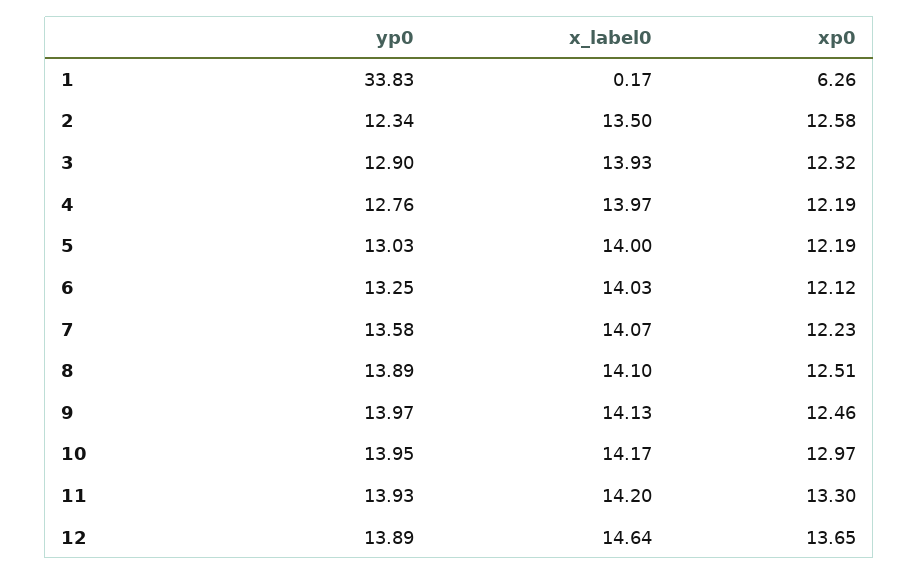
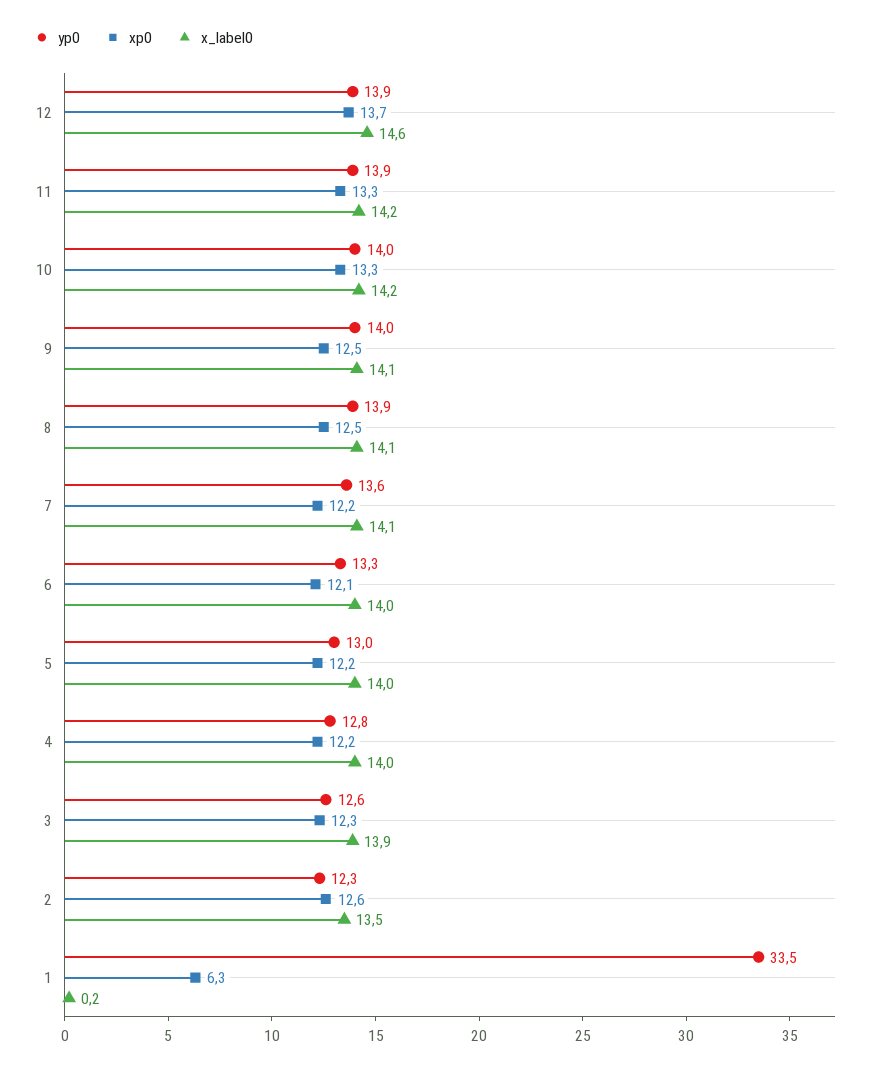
  {
    "yp0": {
-     "1": 33.83,
+     "1": 33.5,
      "2": 12.34,
-     "3": 12.9,
+     "3": 12.6,
      "4": 12.76,
      "5": 13.03,
      "6": 13.25,
      "7": 13.58,
      "8": 13.89,
      "9": 13.97,
      "10": 13.95,
      "11": 13.93,
      "12": 13.89
    },
    "x_label0": {
      "1": 0.17,
      "2": 13.5,
      "3": 13.93,
      "4": 13.97,
      "5": 14,
      "6": 14.03,
      "7": 14.07,
      "8": 14.1,
      "9": 14.13,
      "10": 14.17,
      "11": 14.2,
      "12": 14.64
    },
    "xp0": {
      "1": 6.26,
      "2": 12.58,
      "3": 12.32,
      "4": 12.19,
      "5": 12.19,
      "6": 12.12,
      "7": 12.23,
      "8": 12.51,
      "9": 12.46,
-     "10": 12.97,
+     "10": 13.3,
      "11": 13.3,
      "12": 13.65
    }
  }

